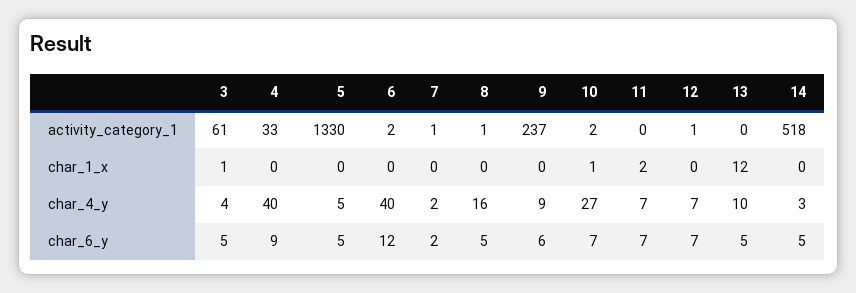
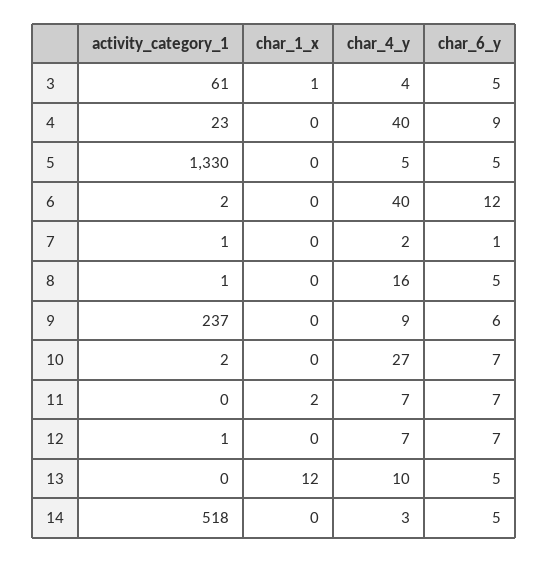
  {
    "3": {
      "activity_category_1": 61,
      "char_1_x": 1,
      "char_4_y": 4,
      "char_6_y": 5
    },
    "4": {
-     "activity_category_1": 33,
+     "activity_category_1": 23,
      "char_1_x": 0,
      "char_4_y": 40,
      "char_6_y": 9
    },
    "5": {
      "activity_category_1": 1330,
      "char_1_x": 0,
      "char_4_y": 5,
      "char_6_y": 5
    },
    "6": {
      "activity_category_1": 2,
      "char_1_x": 0,
      "char_4_y": 40,
      "char_6_y": 12
    },
    "7": {
      "activity_category_1": 1,
      "char_1_x": 0,
      "char_4_y": 2,
-     "char_6_y": 2
+     "char_6_y": 1
    },
    "8": {
      "activity_category_1": 1,
      "char_1_x": 0,
      "char_4_y": 16,
      "char_6_y": 5
    },
    "9": {
      "activity_category_1": 237,
      "char_1_x": 0,
      "char_4_y": 9,
      "char_6_y": 6
    },
    "10": {
      "activity_category_1": 2,
-     "char_1_x": 1,
+     "char_1_x": 0,
      "char_4_y": 27,
      "char_6_y": 7
    },
    "11": {
      "activity_category_1": 0,
      "char_1_x": 2,
      "char_4_y": 7,
      "char_6_y": 7
    },
    "12": {
      "activity_category_1": 1,
      "char_1_x": 0,
      "char_4_y": 7,
      "char_6_y": 7
    },
    "13": {
      "activity_category_1": 0,
      "char_1_x": 12,
      "char_4_y": 10,
      "char_6_y": 5
    },
    "14": {
      "activity_category_1": 518,
      "char_1_x": 0,
      "char_4_y": 3,
      "char_6_y": 5
    }
  }

